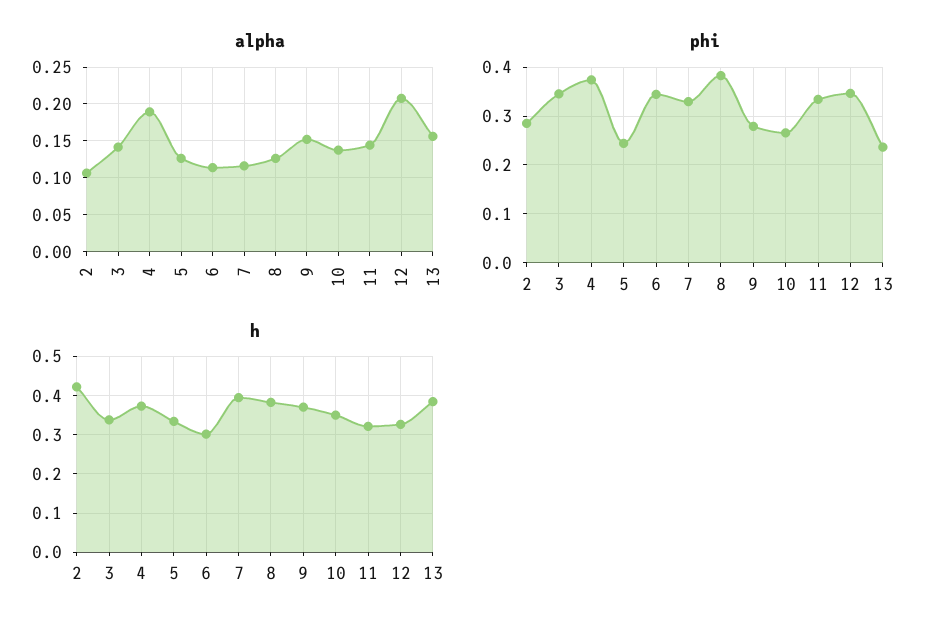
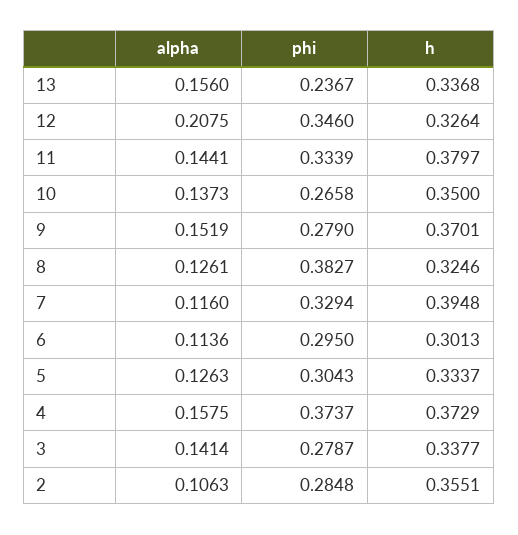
  {
    "alpha": {
      "2": 0.1063,
      "3": 0.1414,
-     "4": 0.19,
+     "4": 0.1575,
      "5": 0.1263,
      "6": 0.1136,
      "7": 0.116,
      "8": 0.1261,
      "9": 0.1519,
      "10": 0.1373,
      "11": 0.1441,
      "12": 0.2075,
      "13": 0.156
    },
    "phi": {
      "2": 0.2848,
-     "3": 0.34,
+     "3": 0.2787,
      "4": 0.3737,
-     "5": 0.24,
+     "5": 0.3043,
-     "6": 0.34,
+     "6": 0.295,
      "7": 0.3294,
      "8": 0.3827,
      "9": 0.279,
      "10": 0.2658,
      "11": 0.3339,
      "12": 0.346,
      "13": 0.2367
    },
    "h": {
-     "2": 0.42,
+     "2": 0.3551,
      "3": 0.3377,
      "4": 0.3729,
      "5": 0.3337,
      "6": 0.3013,
      "7": 0.3948,
-     "8": 0.38,
+     "8": 0.3246,
      "9": 0.3701,
      "10": 0.35,
-     "11": 0.32,
+     "11": 0.3797,
      "12": 0.3264,
-     "13": 0.38
+     "13": 0.3368
    }
  }

